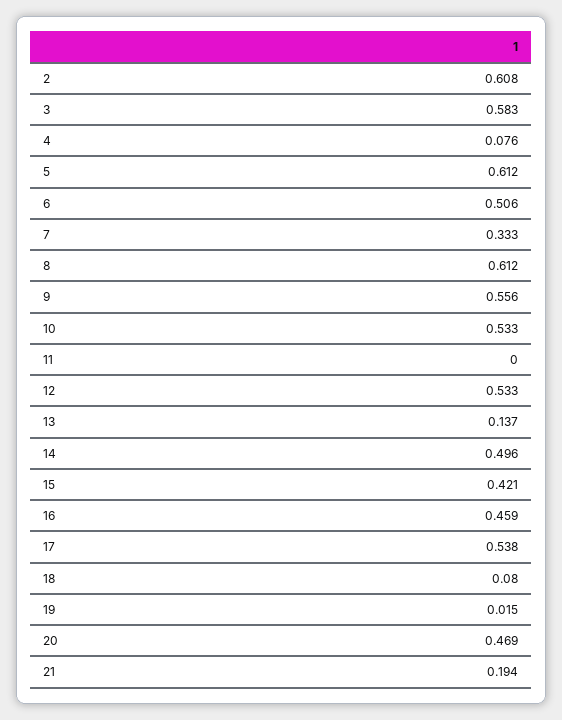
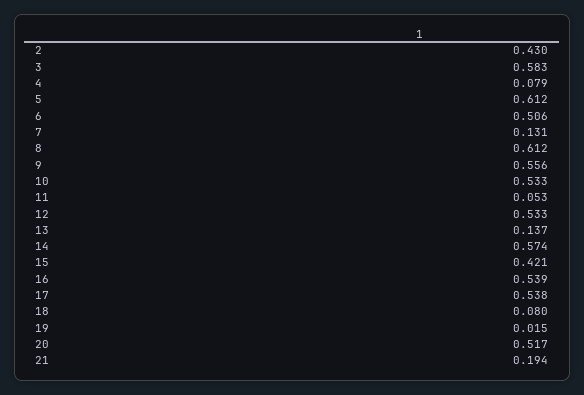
  {
-   "2": 0.608,
+   "2": 0.43,
    "3": 0.583,
-   "4": 0.076,
+   "4": 0.079,
    "5": 0.612,
    "6": 0.506,
-   "7": 0.333,
+   "7": 0.131,
    "8": 0.612,
    "9": 0.556,
    "10": 0.533,
-   "11": 0,
+   "11": 0.053,
    "12": 0.533,
    "13": 0.137,
-   "14": 0.496,
+   "14": 0.574,
    "15": 0.421,
-   "16": 0.459,
+   "16": 0.539,
    "17": 0.538,
    "18": 0.08,
    "19": 0.015,
-   "20": 0.469,
+   "20": 0.517,
    "21": 0.194
  }

